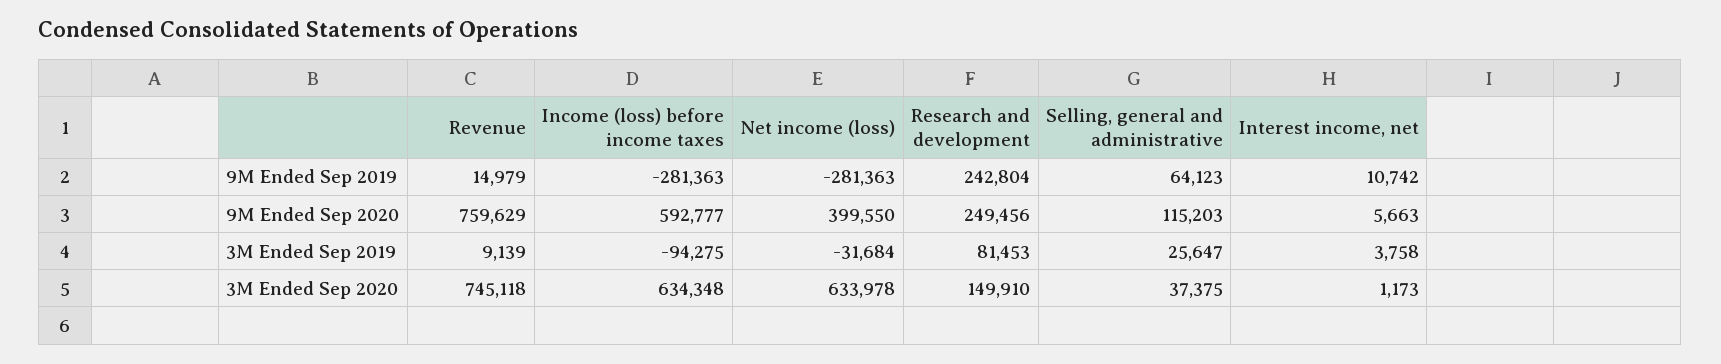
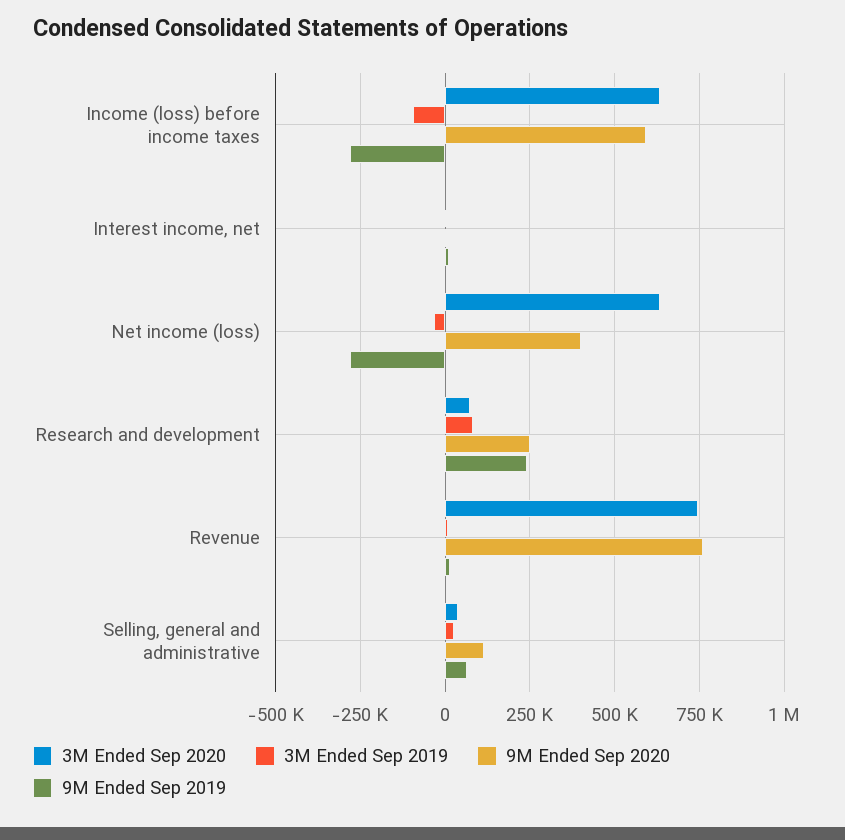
  {
    "9M Ended Sep 2019": {
      "Revenue": 14979,
      "Income (loss) before income taxes": -281363,
      "Net income (loss)": -281363,
      "Research and development": 242804,
      "Selling, general and administrative": 64123,
      "Interest income, net": 10742
    },
    "9M Ended Sep 2020": {
      "Revenue": 759629,
      "Income (loss) before income taxes": 592777,
      "Net income (loss)": 399550,
      "Research and development": 249456,
      "Selling, general and administrative": 115203,
      "Interest income, net": 5663
    },
    "3M Ended Sep 2019": {
      "Revenue": 9139,
      "Income (loss) before income taxes": -94275,
      "Net income (loss)": -31684,
      "Research and development": 81453,
      "Selling, general and administrative": 25647,
      "Interest income, net": 3758
    },
    "3M Ended Sep 2020": {
      "Revenue": 745118,
      "Income (loss) before income taxes": 634348,
      "Net income (loss)": 633978,
-     "Research and development": 149910,
+     "Research and development": 75000,
      "Selling, general and administrative": 37375,
      "Interest income, net": 1173
    }
  }

